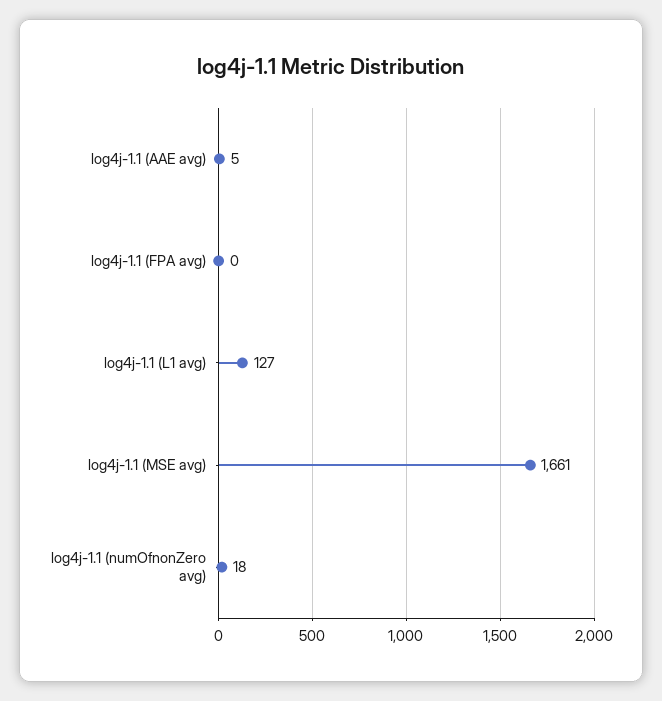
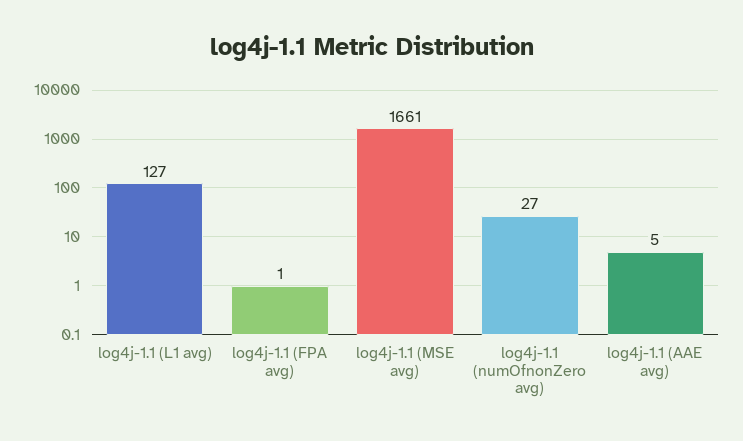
  {
    "log4j-1.1 (AAE avg)": 5,
-   "log4j-1.1 (FPA avg)": 0,
+   "log4j-1.1 (FPA avg)": 1,
    "log4j-1.1 (L1 avg)": 127,
    "log4j-1.1 (MSE avg)": 1661,
-   "log4j-1.1 (numOfnonZero avg)": 18
+   "log4j-1.1 (numOfnonZero avg)": 27
  }

